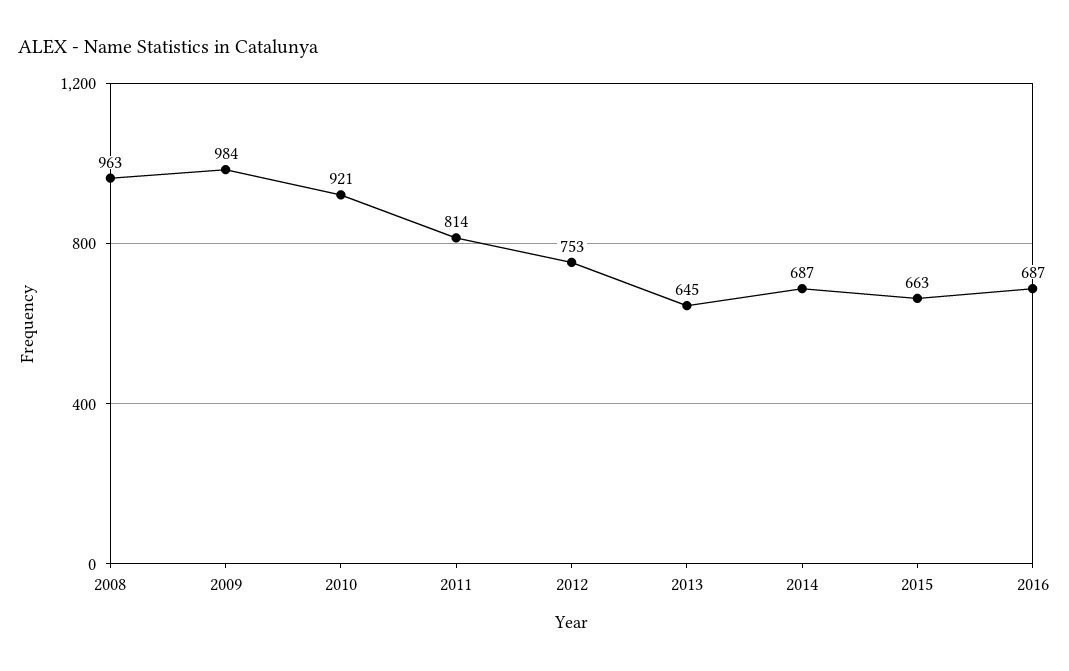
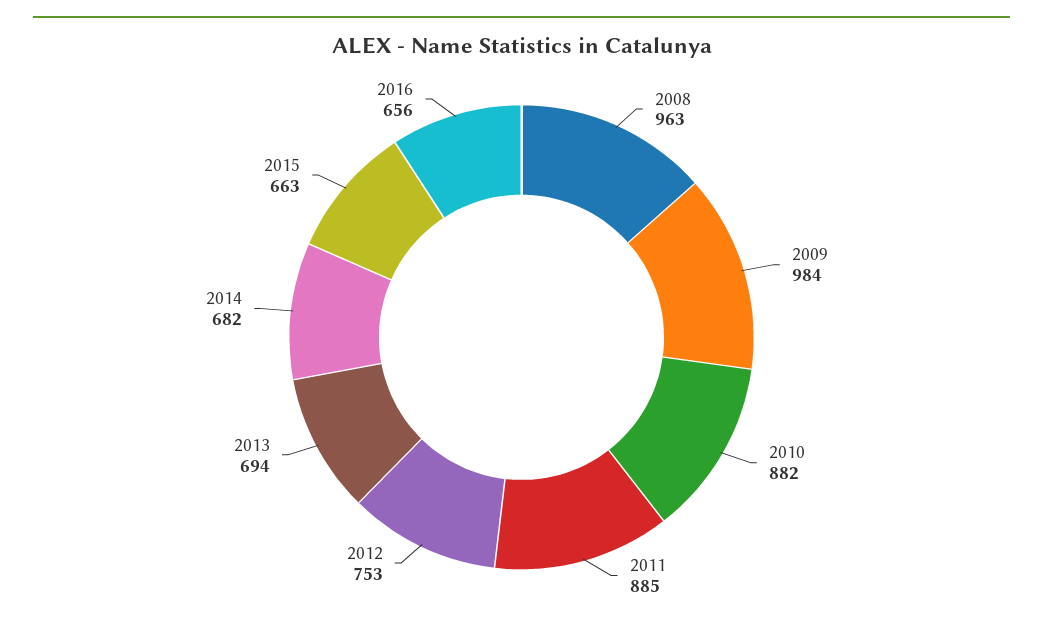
  {
    "2008": 963,
    "2009": 984,
-   "2010": 921,
+   "2010": 882,
-   "2011": 814,
+   "2011": 885,
    "2012": 753,
-   "2013": 645,
+   "2013": 694,
-   "2014": 687,
+   "2014": 682,
    "2015": 663,
-   "2016": 687
+   "2016": 656
  }

